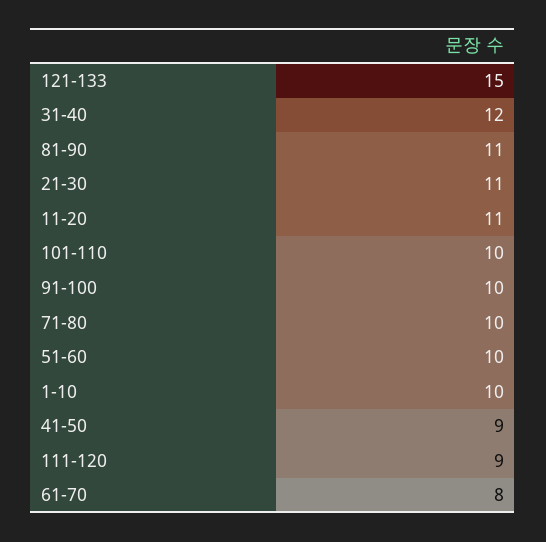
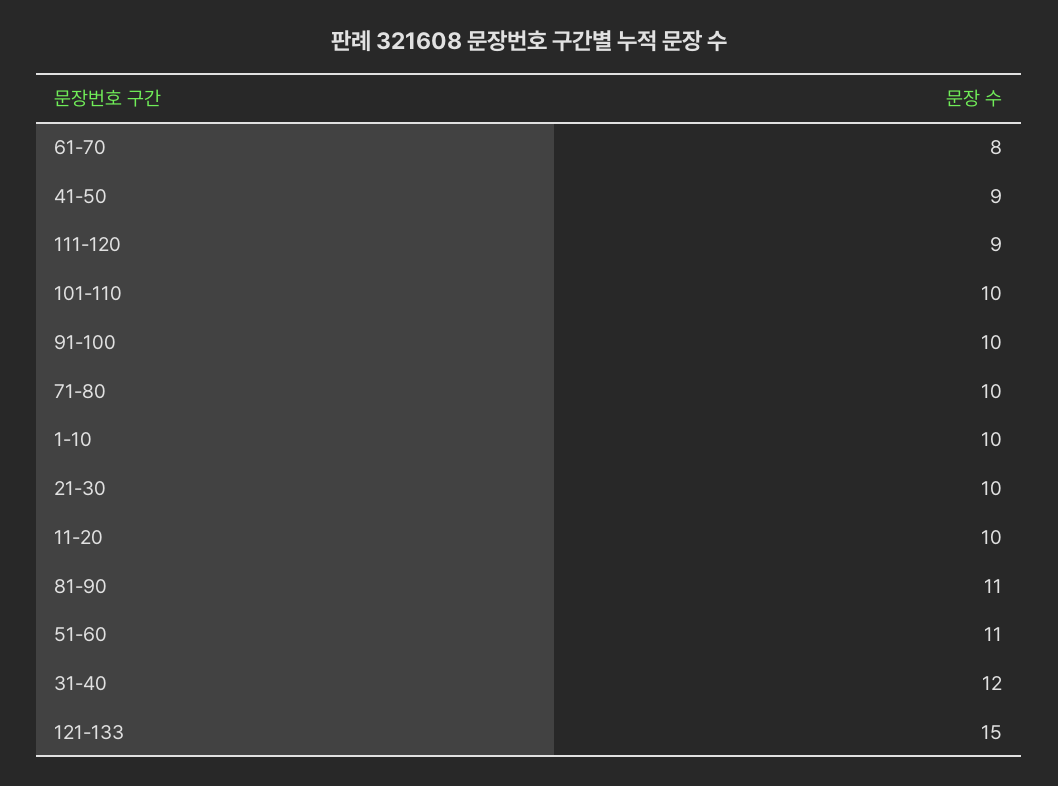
  {
    "121-133": 15,
    "31-40": 12,
    "81-90": 11,
-   "21-30": 11,
+   "21-30": 10,
-   "11-20": 11,
+   "11-20": 10,
    "101-110": 10,
    "91-100": 10,
    "71-80": 10,
-   "51-60": 10,
+   "51-60": 11,
    "1-10": 10,
    "41-50": 9,
    "111-120": 9,
    "61-70": 8
  }

